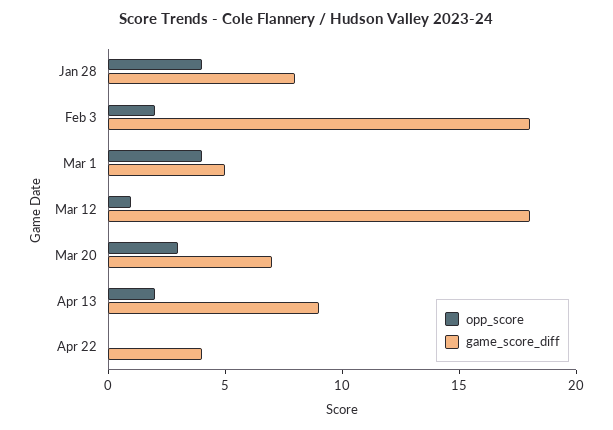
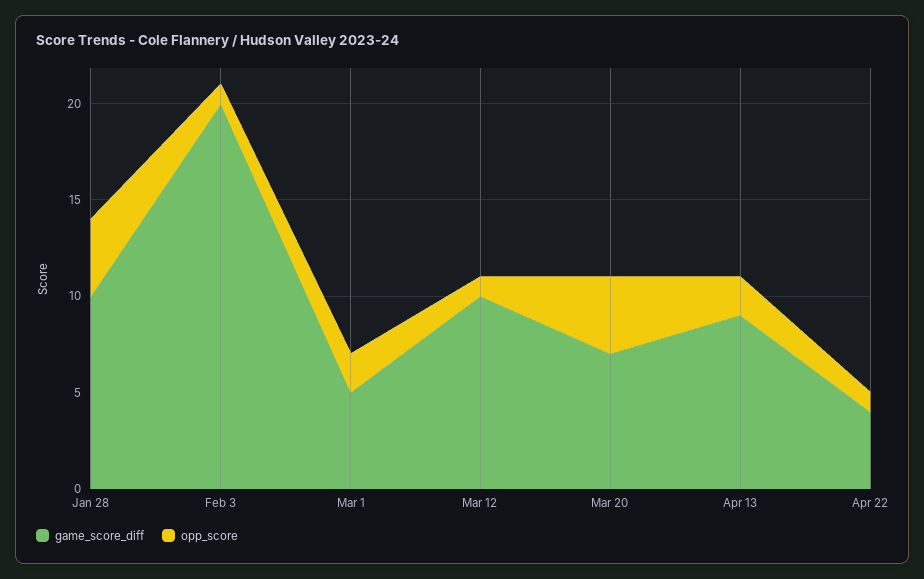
  {
    "opp_score": {
      "Jan 28": 4,
-     "Feb 3": 2,
+     "Feb 3": 1,
-     "Mar 1": 4,
+     "Mar 1": 2,
      "Mar 12": 1,
-     "Mar 20": 3,
+     "Mar 20": 4,
      "Apr 13": 2,
-     "Apr 22": 0
+     "Apr 22": 1
    },
    "game_score_diff": {
-     "Jan 28": 8,
+     "Jan 28": 10,
-     "Feb 3": 18,
+     "Feb 3": 20,
      "Mar 1": 5,
-     "Mar 12": 18,
+     "Mar 12": 10,
      "Mar 20": 7,
      "Apr 13": 9,
      "Apr 22": 4
    }
  }

